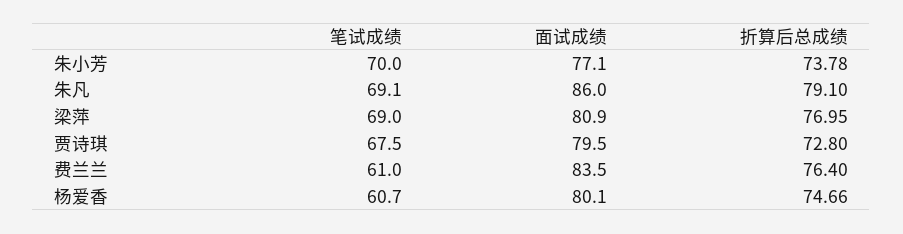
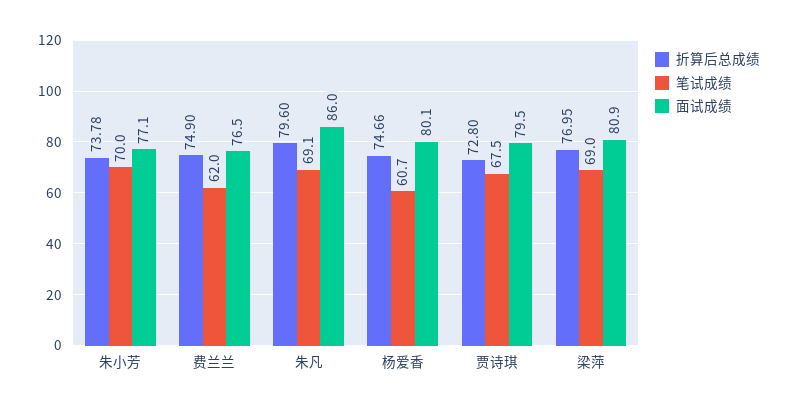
  {
    "笔试成绩": {
      "朱小芳": 70,
      "朱凡": 69.1,
      "梁萍": 69,
      "贾诗琪": 67.5,
-     "费兰兰": 61,
+     "费兰兰": 62,
      "杨爱香": 60.7
    },
    "面试成绩": {
      "朱小芳": 77.1,
      "朱凡": 86,
      "梁萍": 80.9,
      "贾诗琪": 79.5,
-     "费兰兰": 83.5,
+     "费兰兰": 76.5,
      "杨爱香": 80.1
    },
    "折算后总成绩": {
      "朱小芳": 73.78,
-     "朱凡": 79.1,
+     "朱凡": 79.6,
      "梁萍": 76.95,
      "贾诗琪": 72.8,
-     "费兰兰": 76.4,
+     "费兰兰": 74.9,
      "杨爱香": 74.66
    }
  }

